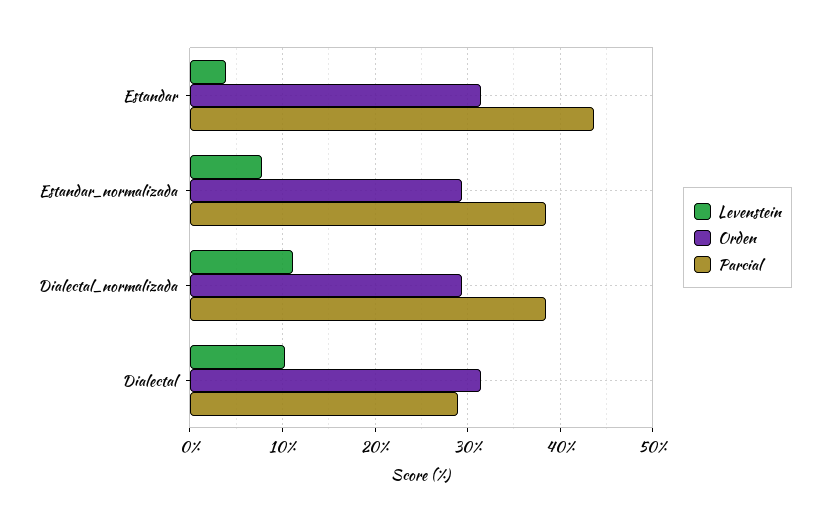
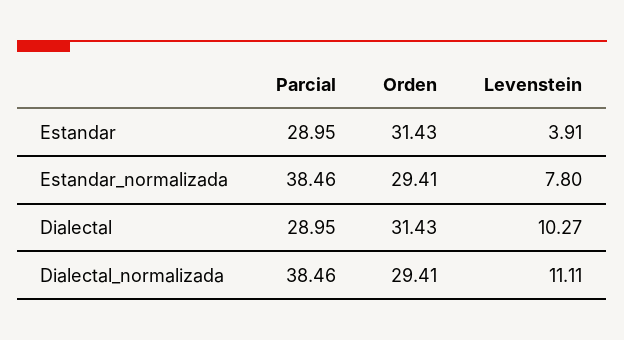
  {
    "Levenstein": {
      "Estandar": 3.91,
      "Estandar_normalizada": 7.8,
      "Dialectal_normalizada": 11.11,
      "Dialectal": 10.27
    },
    "Orden": {
      "Estandar": 31.43,
      "Estandar_normalizada": 29.41,
      "Dialectal_normalizada": 29.41,
      "Dialectal": 31.43
    },
    "Parcial": {
-     "Estandar": 44,
+     "Estandar": 28.95,
      "Estandar_normalizada": 38.46,
      "Dialectal_normalizada": 38.46,
      "Dialectal": 28.95
    }
  }

